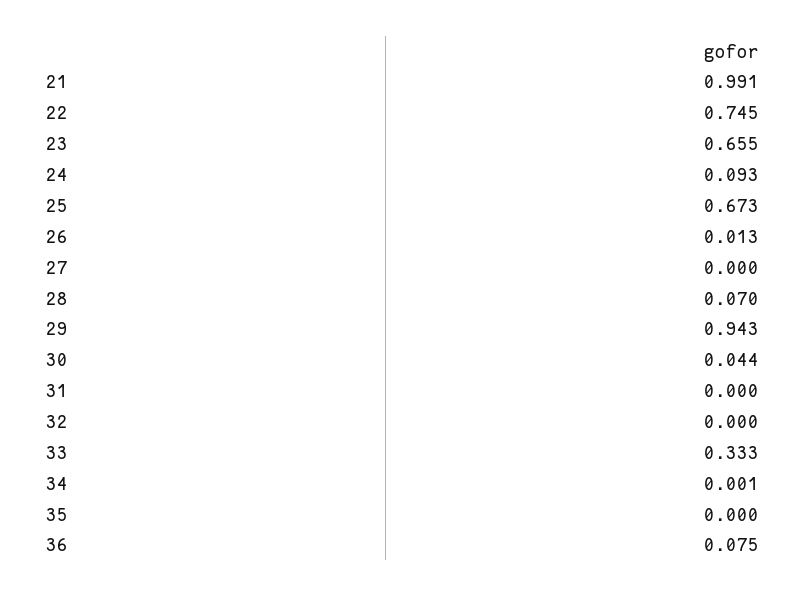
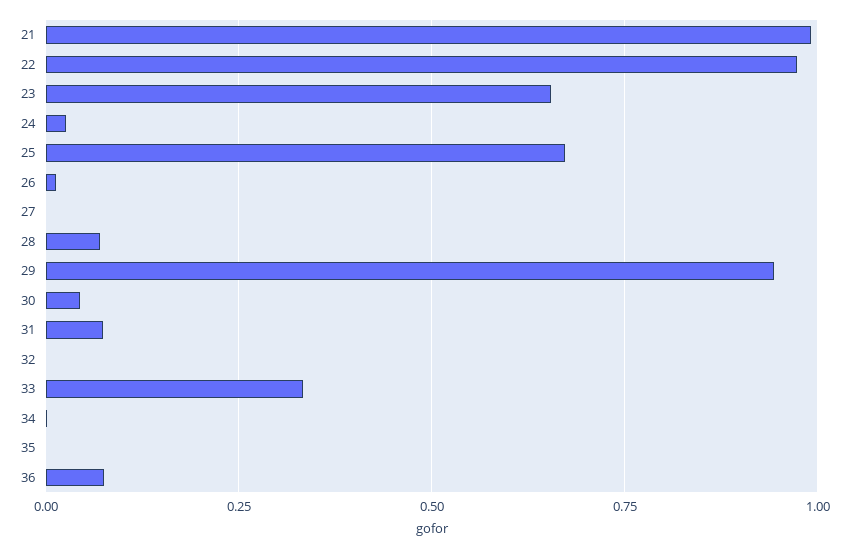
  {
    "21": 0.991,
-   "22": 0.745,
+   "22": 0.975,
    "23": 0.655,
-   "24": 0.093,
+   "24": 0.025,
    "25": 0.673,
    "26": 0.013,
    "27": 0,
    "28": 0.07,
    "29": 0.943,
    "30": 0.044,
-   "31": 0,
+   "31": 0.075,
    "32": 0,
    "33": 0.333,
    "34": 0.001,
    "35": 0,
    "36": 0.075
  }

